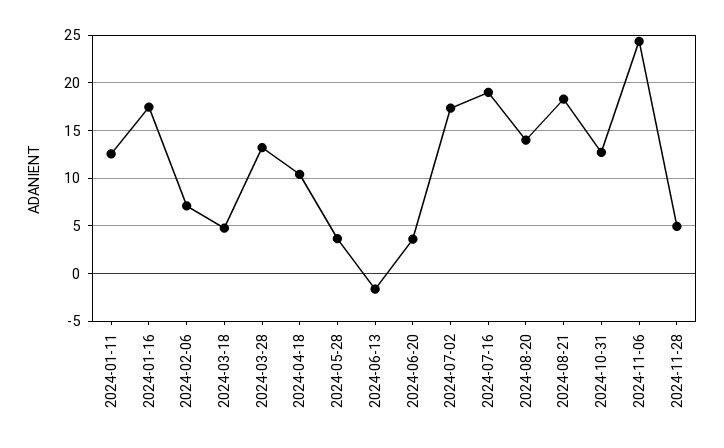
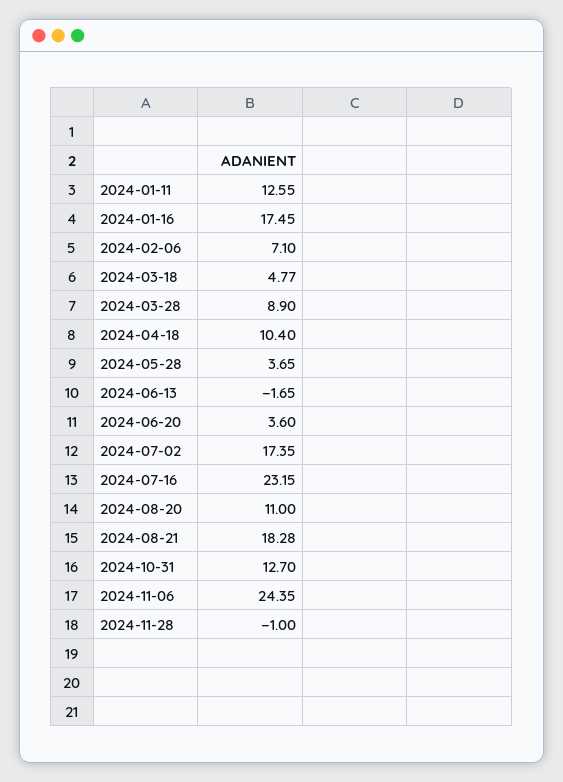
  {
    "2024-01-11": 12.55,
    "2024-01-16": 17.45,
    "2024-02-06": 7.1,
    "2024-03-18": 4.77,
-   "2024-03-28": 13,
+   "2024-03-28": 8.9,
    "2024-04-18": 10.4,
    "2024-05-28": 3.65,
    "2024-06-13": -1.65,
    "2024-06-20": 3.6,
    "2024-07-02": 17.35,
-   "2024-07-16": 19,
+   "2024-07-16": 23.15,
-   "2024-08-20": 14,
+   "2024-08-20": 11,
    "2024-08-21": 18.28,
    "2024-10-31": 12.7,
    "2024-11-06": 24.35,
-   "2024-11-28": 5
+   "2024-11-28": -1
  }

